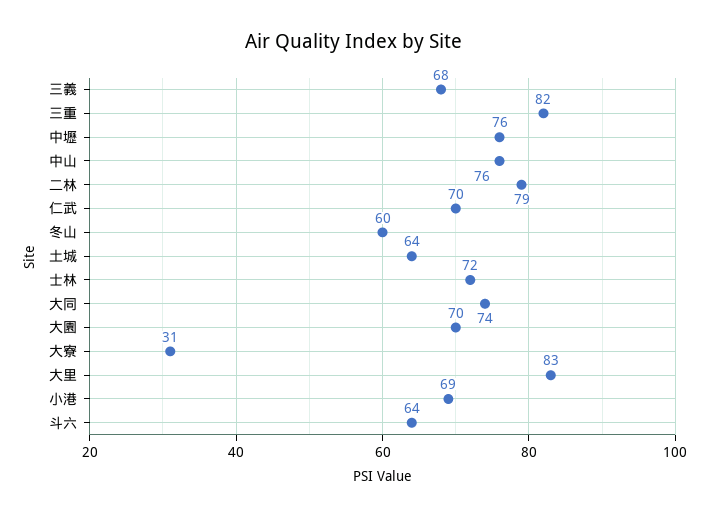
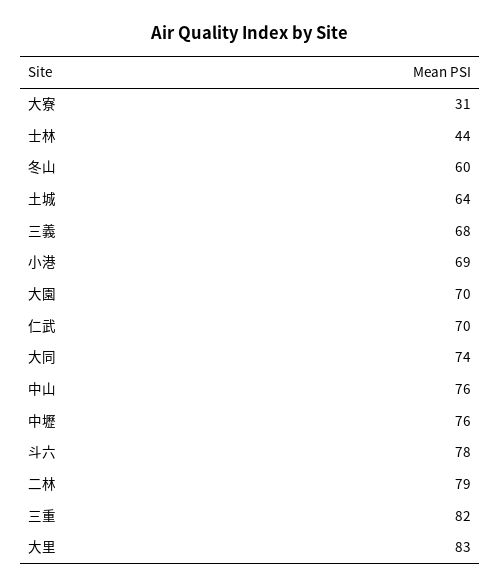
  {
    "三義": 68,
    "三重": 82,
    "中壢": 76,
    "中山": 76,
    "二林": 79,
    "仁武": 70,
    "冬山": 60,
    "土城": 64,
-   "士林": 72,
+   "士林": 44,
    "大同": 74,
    "大園": 70,
    "大寮": 31,
    "大里": 83,
    "小港": 69,
-   "斗六": 64
+   "斗六": 78
  }

